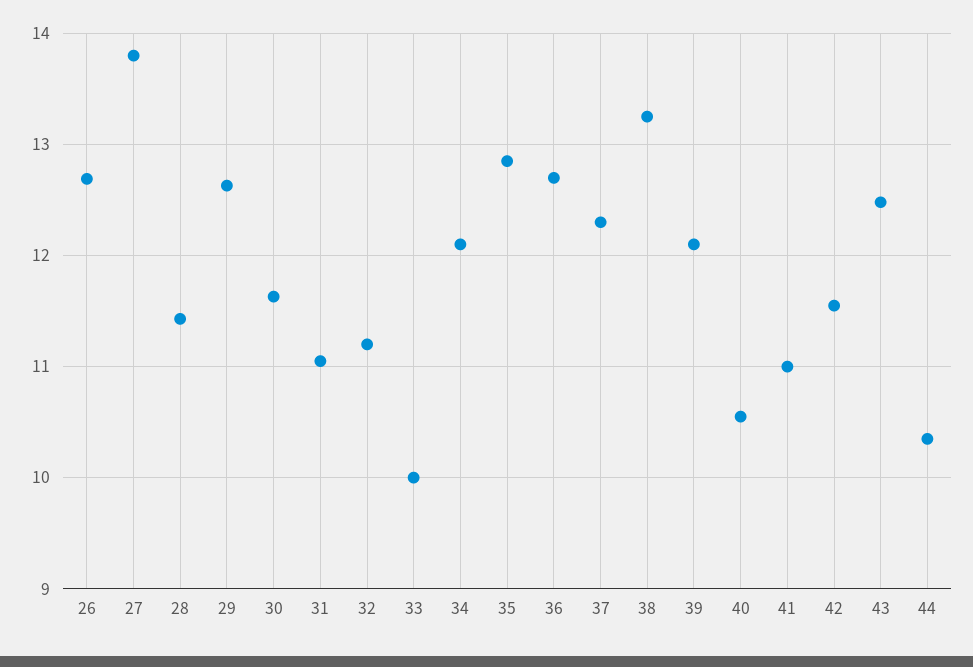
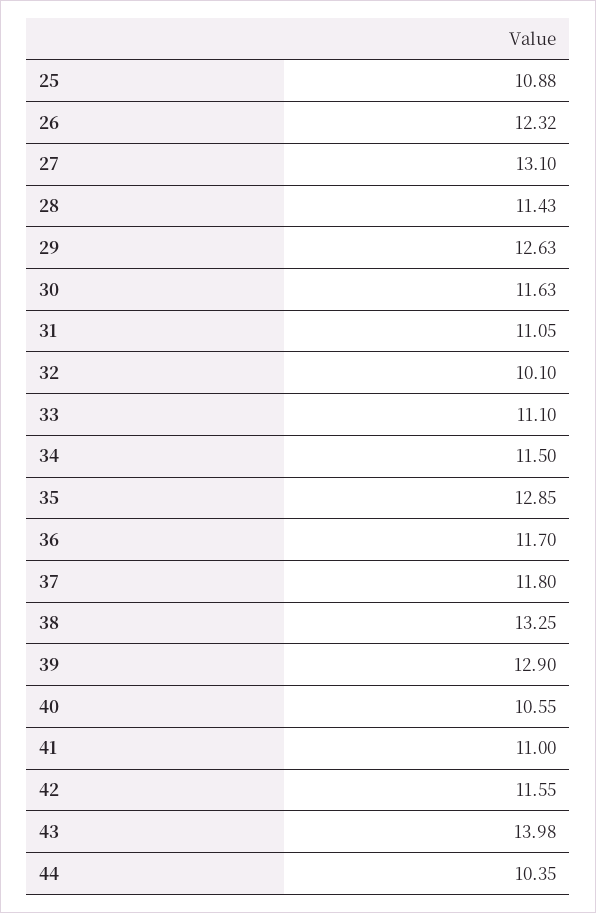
  {
-   "26": 12.7,
+   "26": 12.32,
-   "27": 13.8,
+   "27": 13.1,
    "28": 11.43,
    "29": 12.63,
    "30": 11.63,
    "31": 11.05,
-   "32": 11.2,
+   "32": 10.1,
-   "33": 10,
+   "33": 11.1,
-   "34": 12.1,
+   "34": 11.5,
    "35": 12.85,
-   "36": 12.7,
+   "36": 11.7,
-   "37": 12.3,
+   "37": 11.8,
    "38": 13.25,
-   "39": 12.1,
+   "39": 12.9,
    "40": 10.55,
    "41": 11,
    "42": 11.55,
-   "43": 12.5,
+   "43": 13.98,
-   "44": 10.35
+   "44": 10.35,
+   "25": 10.88
  }

